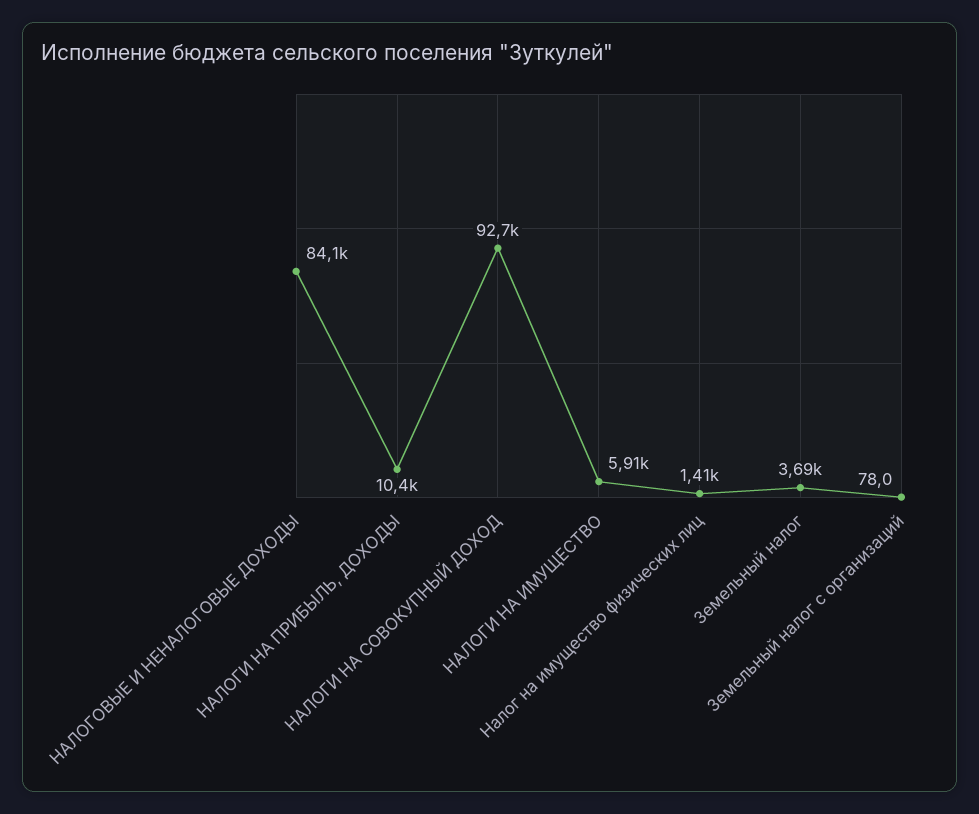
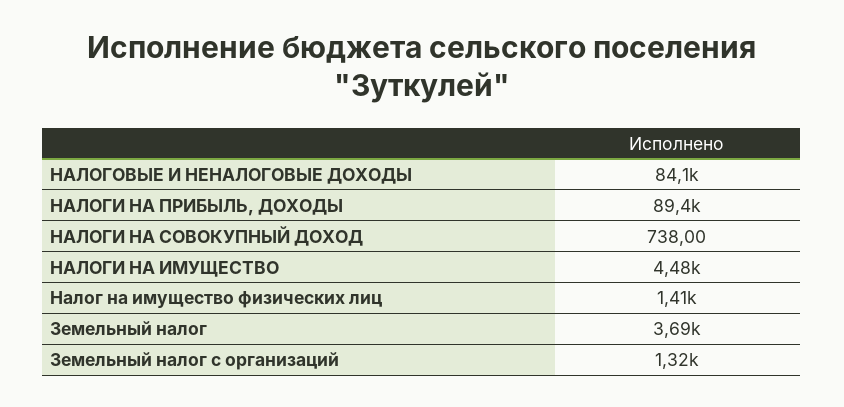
  {
    "НАЛОГОВЫЕ И НЕНАЛОГОВЫЕ ДОХОДЫ": 84100,
-   "НАЛОГИ НА ПРИБЫЛЬ, ДОХОДЫ": 10400,
+   "НАЛОГИ НА ПРИБЫЛЬ, ДОХОДЫ": 89400,
-   "НАЛОГИ НА СОВОКУПНЫЙ ДОХОД": 92700,
+   "НАЛОГИ НА СОВОКУПНЫЙ ДОХОД": 738,
-   "НАЛОГИ НА ИМУЩЕСТВО": 5910,
+   "НАЛОГИ НА ИМУЩЕСТВО": 4480,
    "Налог на имущество физических лиц": 1410,
    "Земельный налог": 3690,
-   "Земельный налог с организаций": 78
+   "Земельный налог с организаций": 1320
  }

